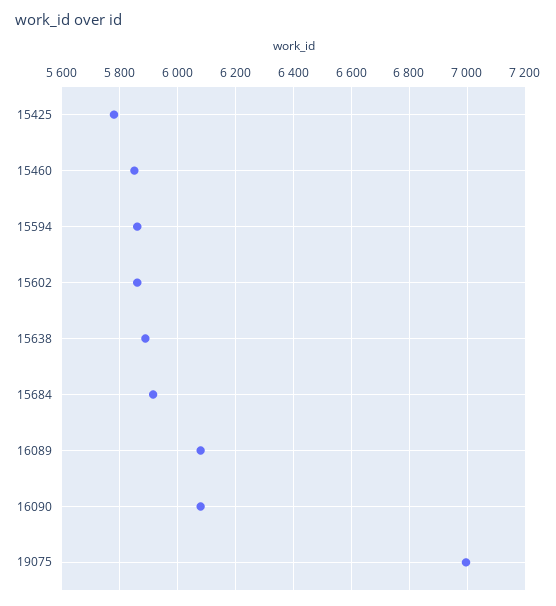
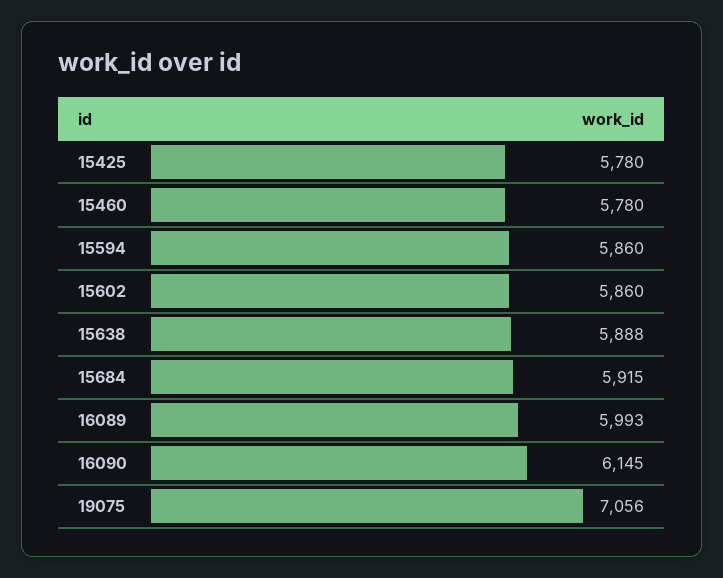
  {
    "15425": 5780,
-   "15460": 5850,
+   "15460": 5780,
    "15594": 5860,
    "15602": 5860,
    "15638": 5888,
    "15684": 5915,
-   "16089": 6075,
+   "16089": 5993,
-   "16090": 6075,
+   "16090": 6145,
-   "19075": 7000
+   "19075": 7056
  }

